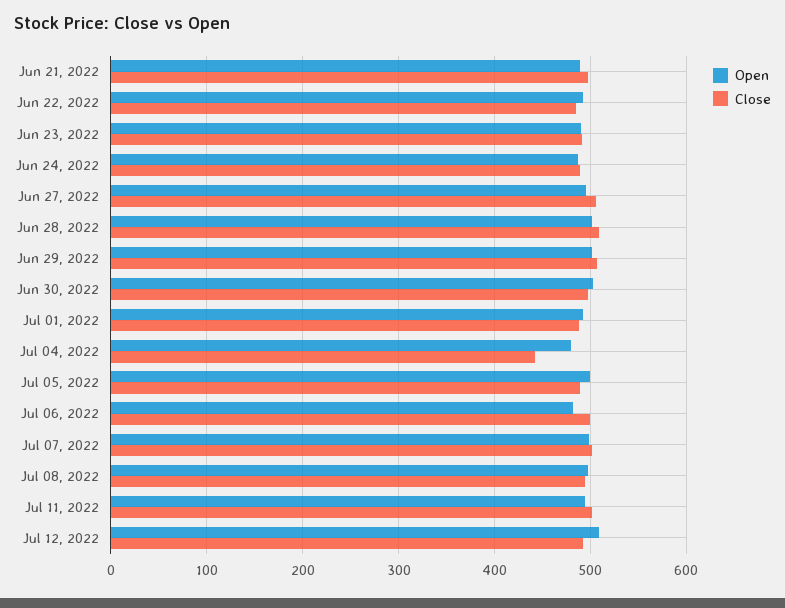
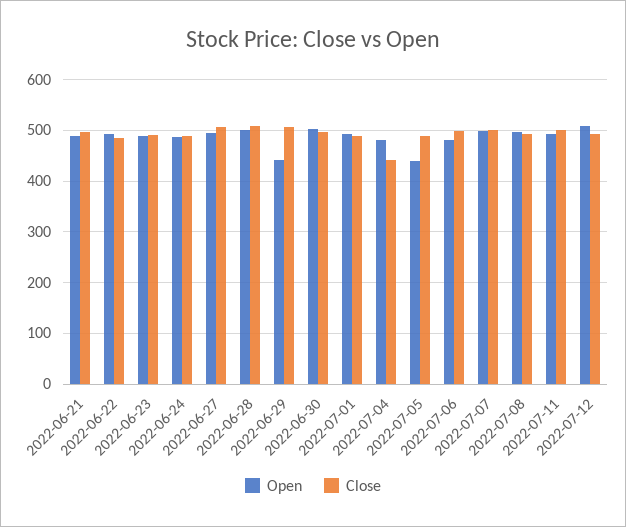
  {
    "Open": {
      "Jun 21, 2022": 490,
      "Jun 22, 2022": 490,
      "Jun 23, 2022": 490,
      "Jun 24, 2022": 490,
      "Jun 27, 2022": 500,
      "Jun 28, 2022": 500,
-     "Jun 29, 2022": 500,
+     "Jun 29, 2022": 440,
      "Jun 30, 2022": 500,
      "Jul 01, 2022": 490,
      "Jul 04, 2022": 480,
-     "Jul 05, 2022": 500,
+     "Jul 05, 2022": 440,
      "Jul 06, 2022": 480,
      "Jul 07, 2022": 500,
      "Jul 08, 2022": 500,
      "Jul 11, 2022": 490,
      "Jul 12, 2022": 510
    },
    "Close": {
      "Jun 21, 2022": 500,
      "Jun 22, 2022": 490,
      "Jun 23, 2022": 490,
      "Jun 24, 2022": 490,
      "Jun 27, 2022": 510,
      "Jun 28, 2022": 510,
      "Jun 29, 2022": 510,
      "Jun 30, 2022": 500,
      "Jul 01, 2022": 490,
      "Jul 04, 2022": 440,
      "Jul 05, 2022": 490,
      "Jul 06, 2022": 500,
      "Jul 07, 2022": 500,
      "Jul 08, 2022": 490,
      "Jul 11, 2022": 500,
      "Jul 12, 2022": 490
    }
  }

